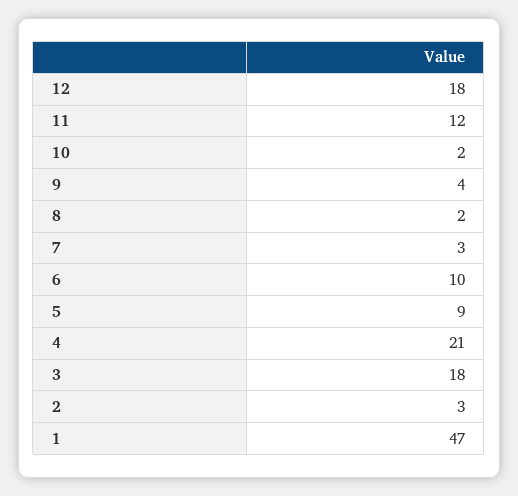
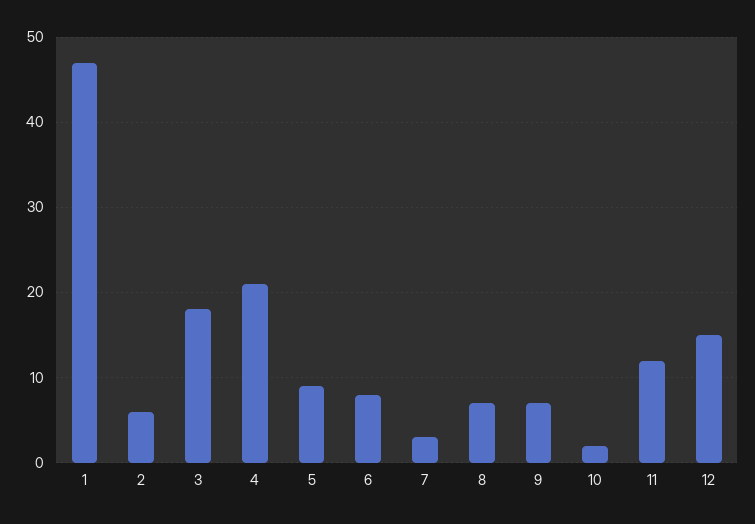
  {
-   "12": 18,
+   "12": 15,
    "11": 12,
    "10": 2,
-   "9": 4,
+   "9": 7,
-   "8": 2,
+   "8": 7,
    "7": 3,
-   "6": 10,
+   "6": 8,
    "5": 9,
    "4": 21,
    "3": 18,
-   "2": 3,
+   "2": 6,
    "1": 47
  }

